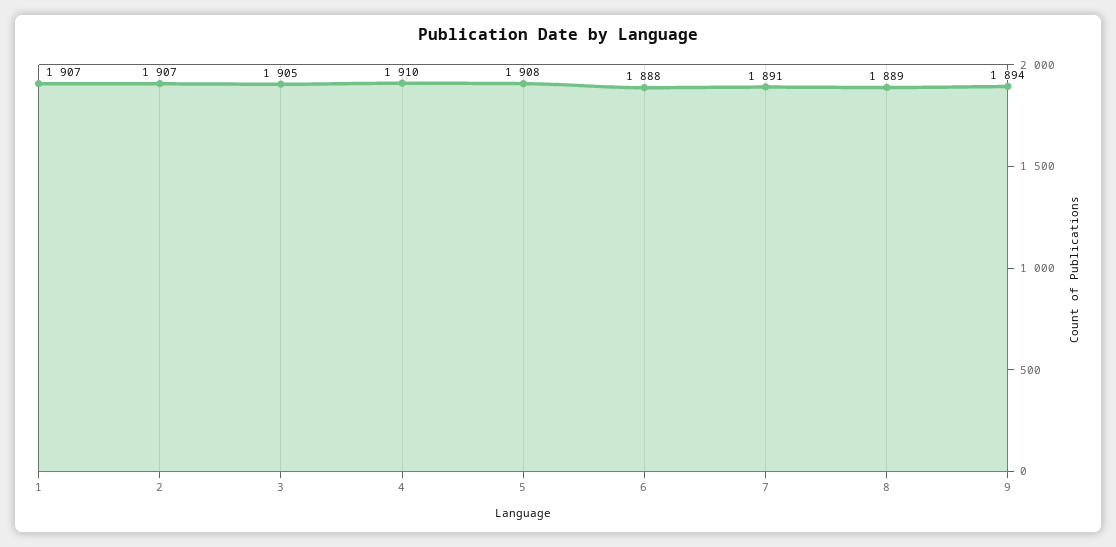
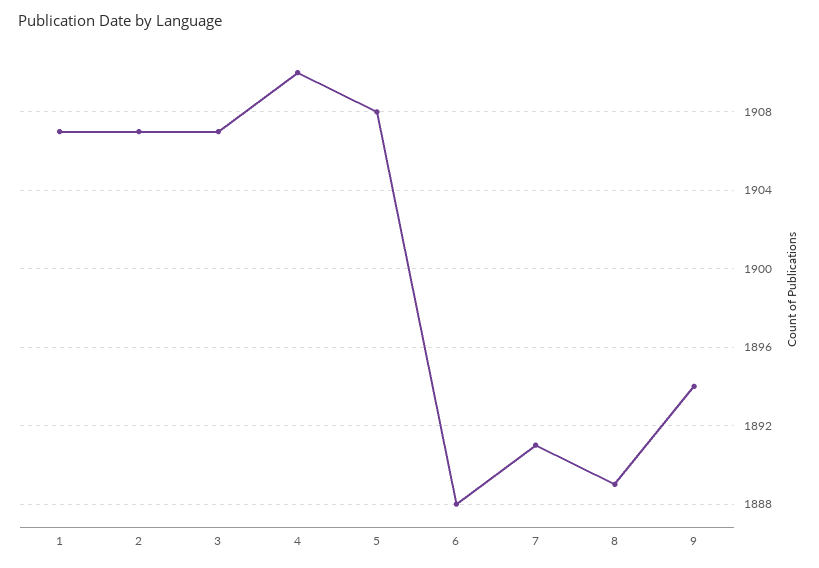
  {
    "1": 1907,
    "2": 1907,
-   "3": 1905,
+   "3": 1907,
    "4": 1910,
    "5": 1908,
    "6": 1888,
    "7": 1891,
    "8": 1889,
    "9": 1894
  }

